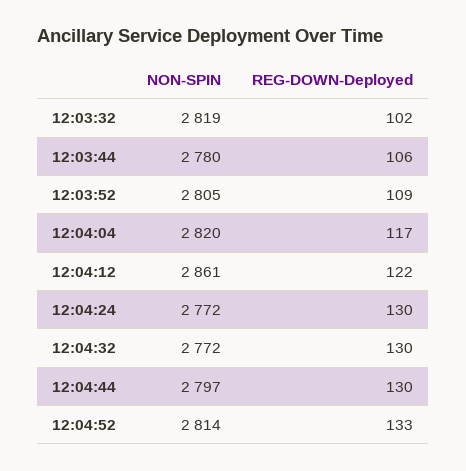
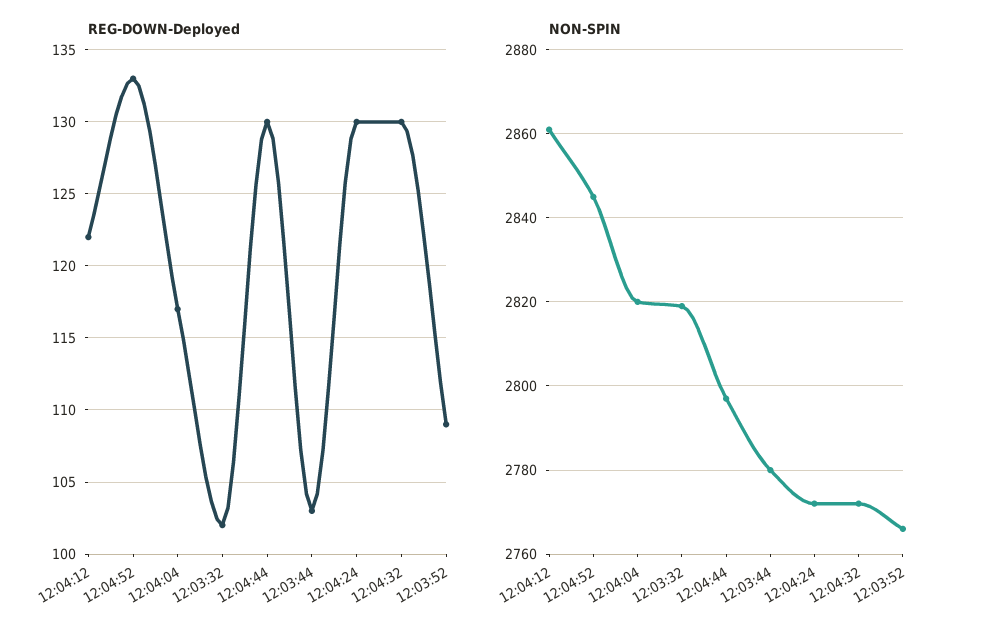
  {
    "NON-SPIN": {
      "12:03:32": 2819,
      "12:03:44": 2780,
-     "12:03:52": 2805,
+     "12:03:52": 2765,
      "12:04:04": 2820,
      "12:04:12": 2861,
      "12:04:24": 2772,
      "12:04:32": 2772,
      "12:04:44": 2797,
-     "12:04:52": 2814
+     "12:04:52": 2845
    },
    "REG-DOWN-Deployed": {
      "12:03:32": 102,
-     "12:03:44": 106,
+     "12:03:44": 103,
      "12:03:52": 109,
      "12:04:04": 117,
      "12:04:12": 122,
      "12:04:24": 130,
      "12:04:32": 130,
      "12:04:44": 130,
      "12:04:52": 133
    }
  }

